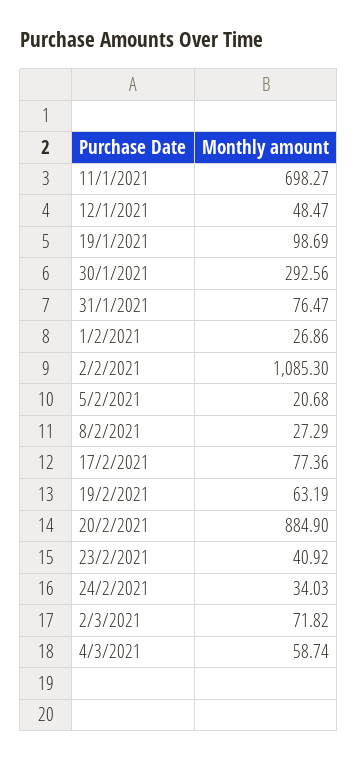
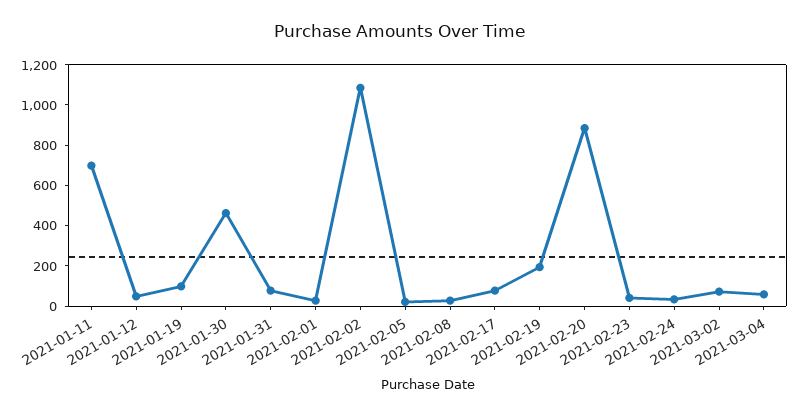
  {
    "11/1/2021": 698.27,
    "12/1/2021": 48.47,
    "19/1/2021": 98.69,
-   "30/1/2021": 292.56,
+   "30/1/2021": 450,
    "31/1/2021": 76.47,
    "1/2/2021": 26.86,
    "2/2/2021": 1085.3,
    "5/2/2021": 20.68,
    "8/2/2021": 27.29,
    "17/2/2021": 77.36,
-   "19/2/2021": 63.19,
+   "19/2/2021": 200,
    "20/2/2021": 884.9,
    "23/2/2021": 40.92,
    "24/2/2021": 34.03,
    "2/3/2021": 71.82,
    "4/3/2021": 58.74
  }

